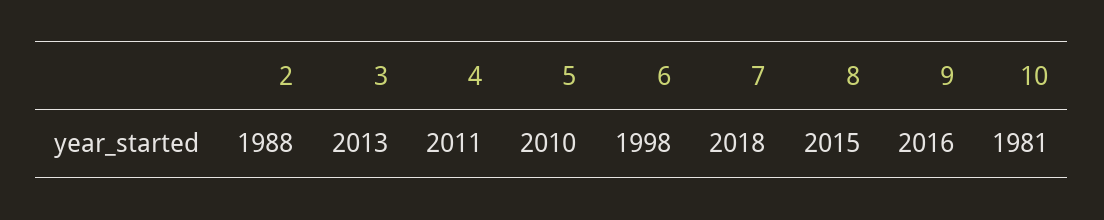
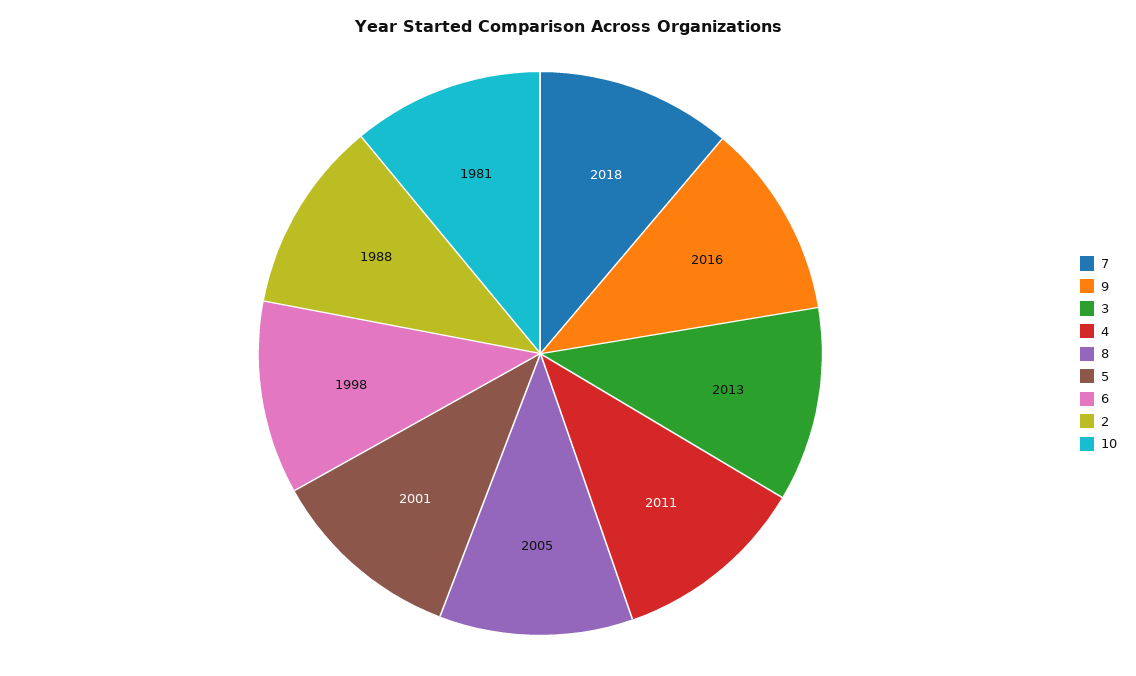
  {
    "2": 1988,
    "3": 2013,
    "4": 2011,
-   "5": 2010,
+   "5": 2001,
    "6": 1998,
    "7": 2018,
-   "8": 2015,
+   "8": 2005,
    "9": 2016,
    "10": 1981
  }

